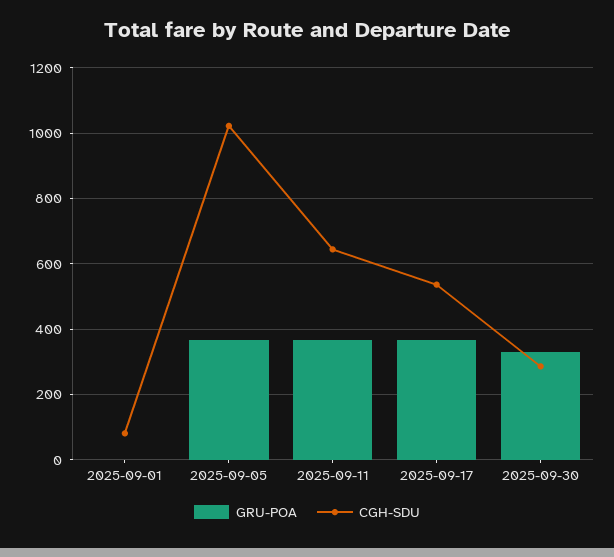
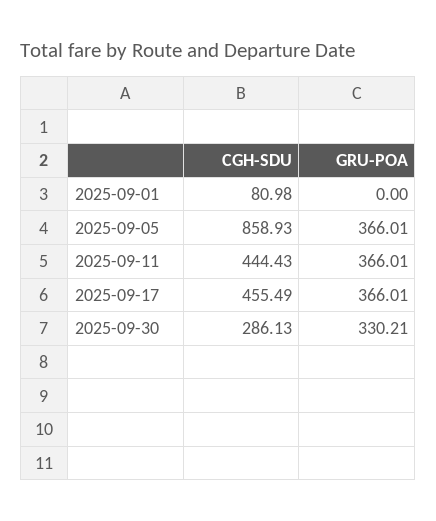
  {
    "GRU-POA": {
      "2025-09-01": 0,
      "2025-09-05": 366.01,
      "2025-09-11": 366.01,
      "2025-09-17": 366.01,
      "2025-09-30": 330.21
    },
    "CGH-SDU": {
      "2025-09-01": 80.98,
-     "2025-09-05": 1020,
+     "2025-09-05": 858.93,
-     "2025-09-11": 640,
+     "2025-09-11": 444.43,
-     "2025-09-17": 540,
+     "2025-09-17": 455.49,
      "2025-09-30": 286.13
    }
  }

